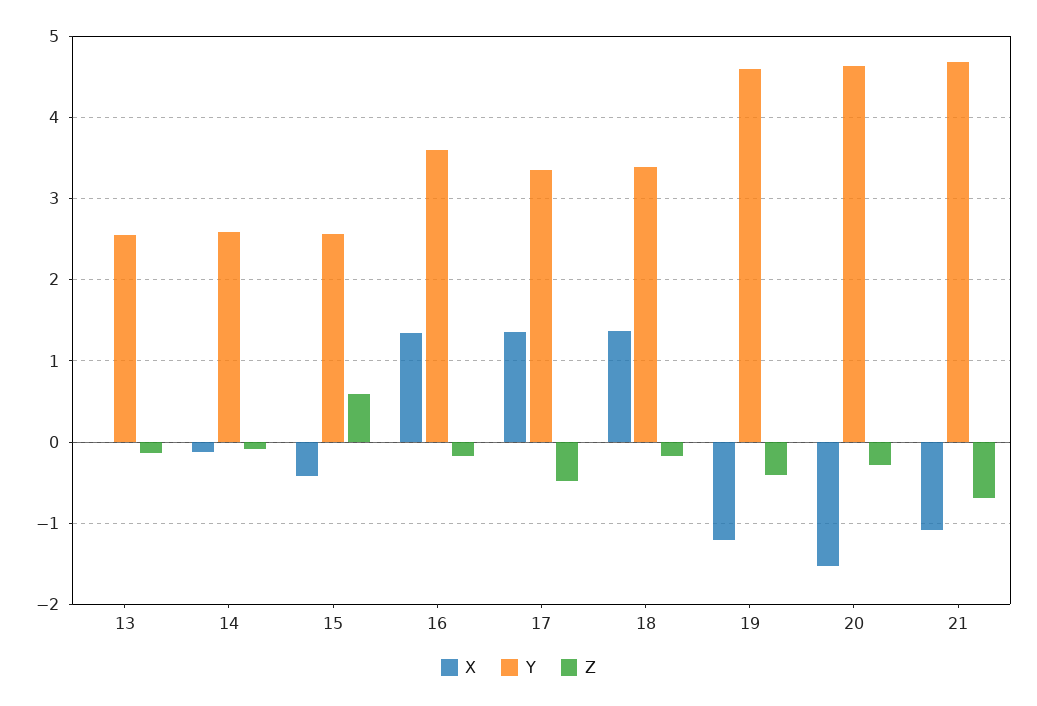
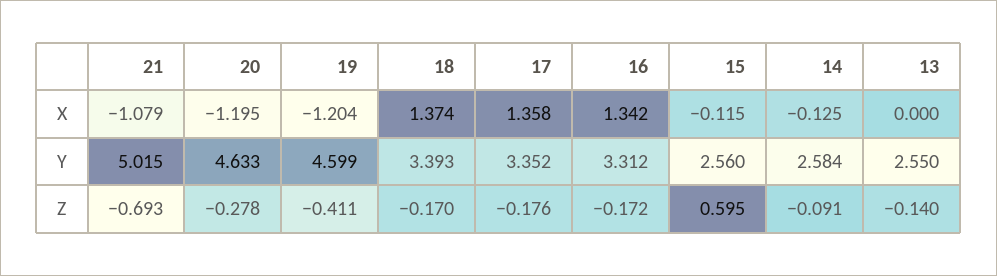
  {
    "X": {
      "13": 0,
      "14": -0.125,
-     "15": -0.4,
+     "15": -0.115,
      "16": 1.342,
      "17": 1.358,
      "18": 1.374,
      "19": -1.204,
-     "20": -1.5,
+     "20": -1.195,
      "21": -1.079
    },
    "Y": {
      "13": 2.55,
      "14": 2.584,
      "15": 2.56,
-     "16": 3.6,
+     "16": 3.312,
      "17": 3.352,
      "18": 3.393,
      "19": 4.599,
      "20": 4.633,
-     "21": 4.7
+     "21": 5.015
    },
    "Z": {
      "13": -0.14,
      "14": -0.091,
      "15": 0.595,
      "16": -0.172,
-     "17": -0.5,
+     "17": -0.176,
      "18": -0.17,
      "19": -0.411,
      "20": -0.278,
      "21": -0.693
    }
  }

